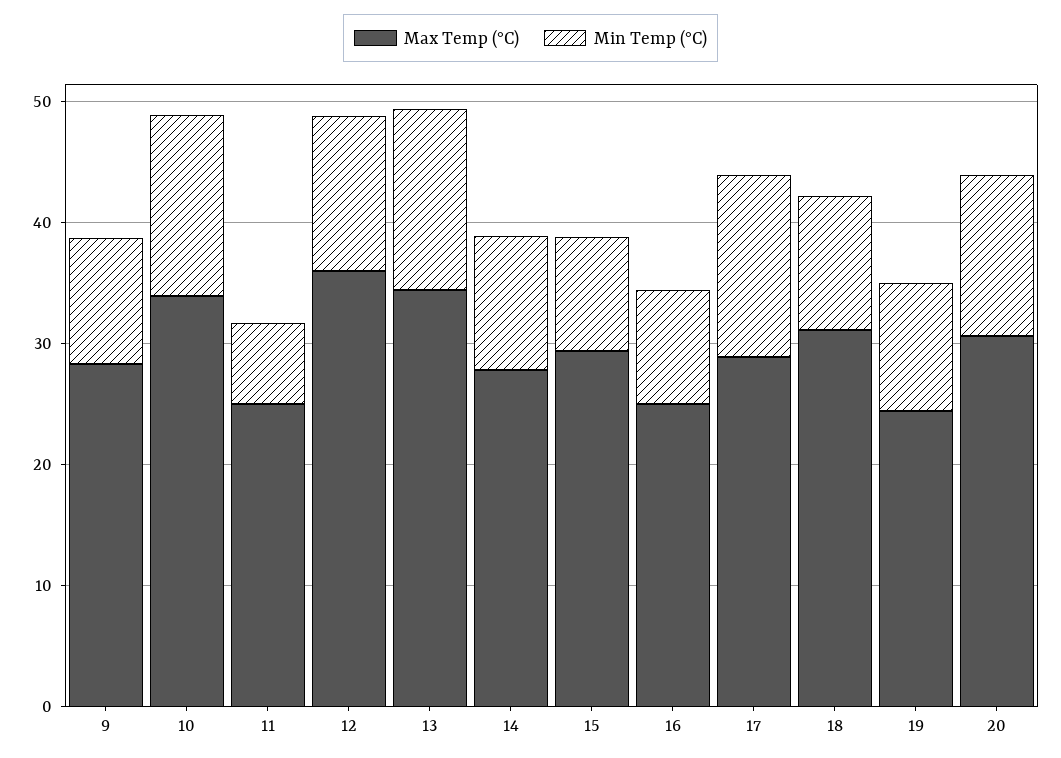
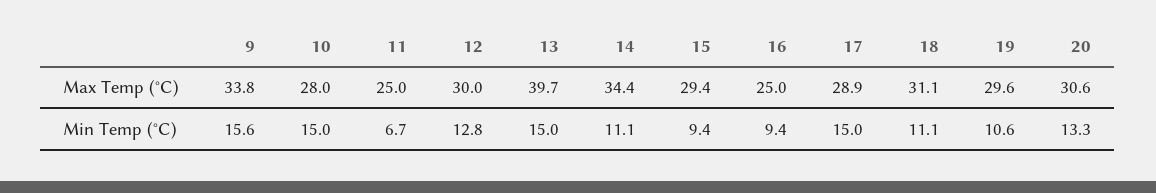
  {
    "Max Temp (°C)": {
-     "9": 28,
+     "9": 33.8,
-     "10": 34,
+     "10": 28,
      "11": 25,
-     "12": 36,
+     "12": 30,
-     "13": 34,
+     "13": 39.7,
-     "14": 28,
+     "14": 34.4,
      "15": 29.4,
      "16": 25,
      "17": 28.9,
      "18": 31.1,
-     "19": 24,
+     "19": 29.6,
      "20": 30.6
    },
    "Min Temp (°C)": {
-     "9": 10,
+     "9": 15.6,
      "10": 15,
      "11": 6.7,
      "12": 12.8,
      "13": 15,
      "14": 11.1,
      "15": 9.4,
      "16": 9.4,
      "17": 15,
      "18": 11.1,
      "19": 10.6,
      "20": 13.3
    }
  }

